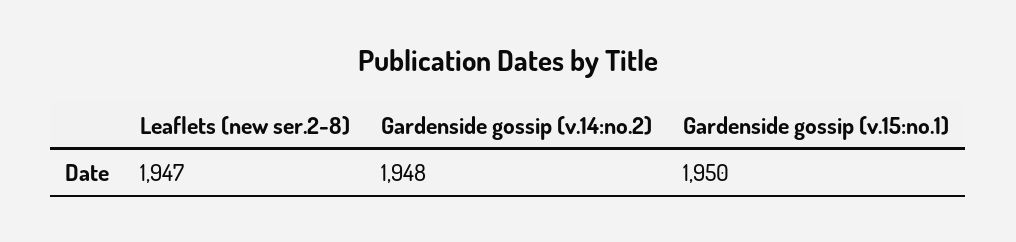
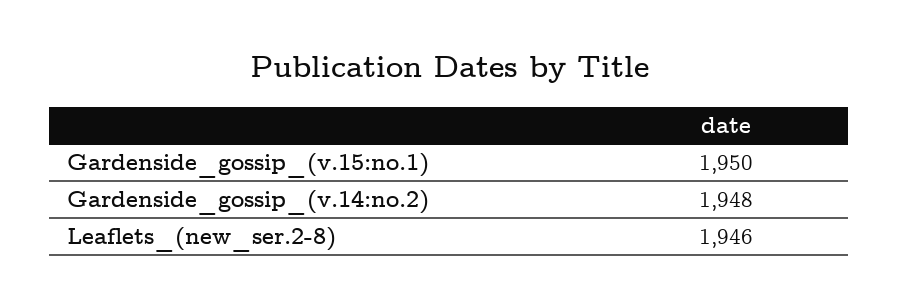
  {
-   "Leaflets (new ser.2-8)": 1947,
+   "Leaflets (new ser.2-8)": 1946,
    "Gardenside gossip (v.14:no.2)": 1948,
    "Gardenside gossip (v.15:no.1)": 1950
  }

